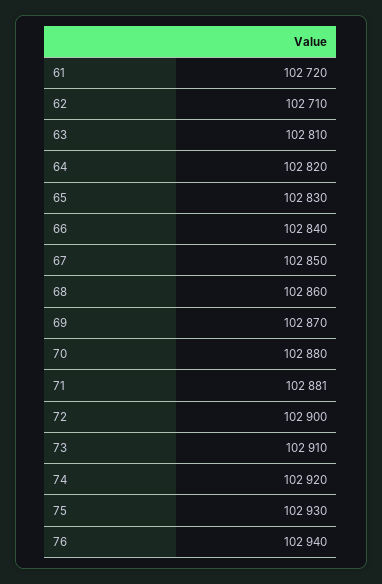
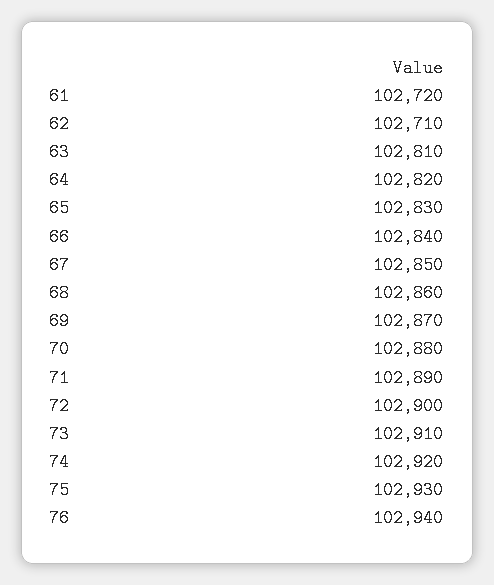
  {
    "61": 102720,
    "62": 102710,
    "63": 102810,
    "64": 102820,
    "65": 102830,
    "66": 102840,
    "67": 102850,
    "68": 102860,
    "69": 102870,
    "70": 102880,
-   "71": 102881,
+   "71": 102890,
    "72": 102900,
    "73": 102910,
    "74": 102920,
    "75": 102930,
    "76": 102940
  }

